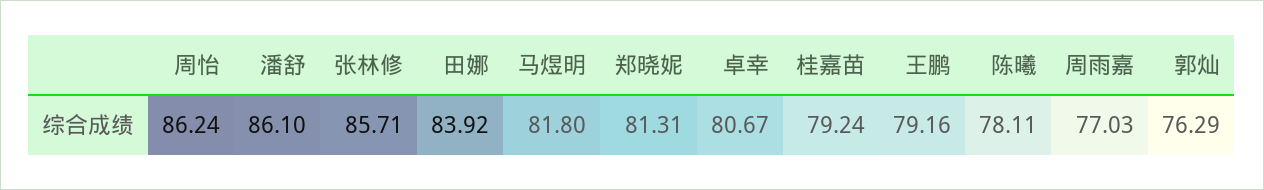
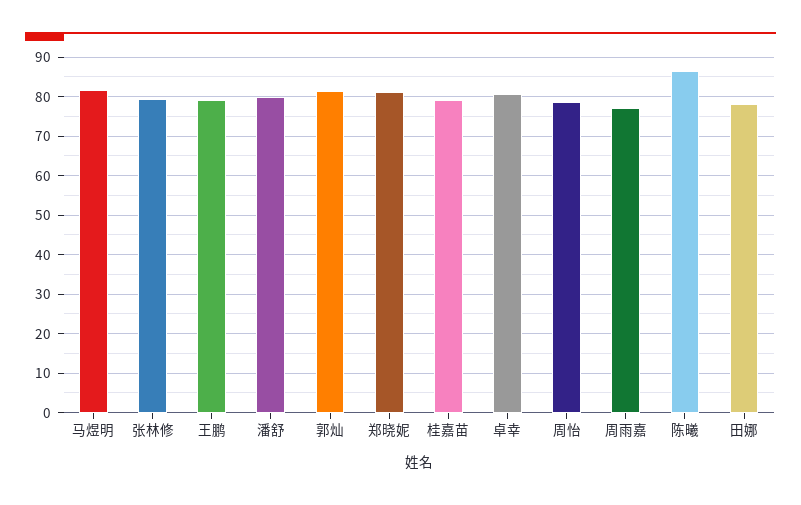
  {
-   "周怡": 86.24,
+   "周怡": 78,
-   "潘舒": 86.1,
+   "潘舒": 80,
-   "张林修": 85.71,
+   "张林修": 80,
-   "田娜": 83.92,
+   "田娜": 78,
    "马煜明": 81.8,
    "郑晓妮": 81.31,
    "卓幸": 80.67,
    "桂嘉苗": 79.24,
    "王鹏": 79.16,
-   "陈曦": 78.11,
+   "陈曦": 86,
    "周雨嘉": 77.03,
-   "郭灿": 76.29
+   "郭灿": 82
  }

